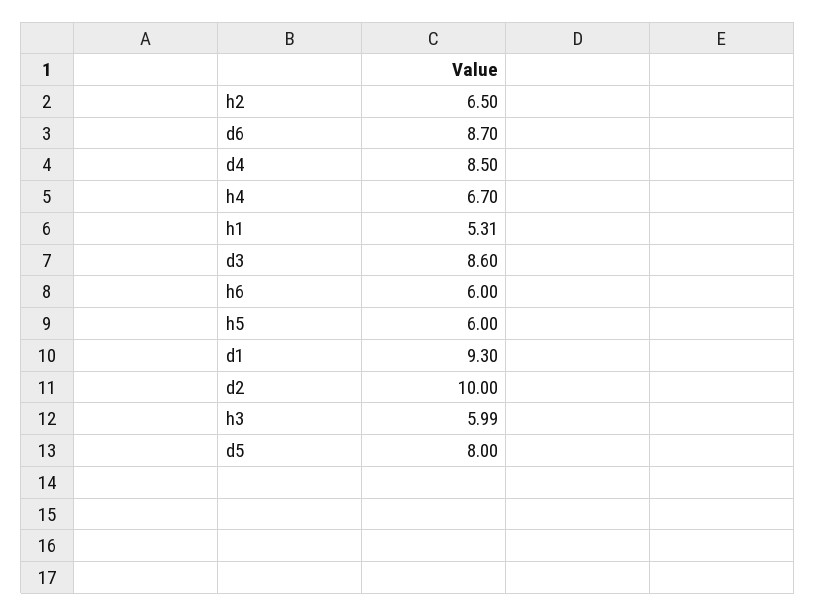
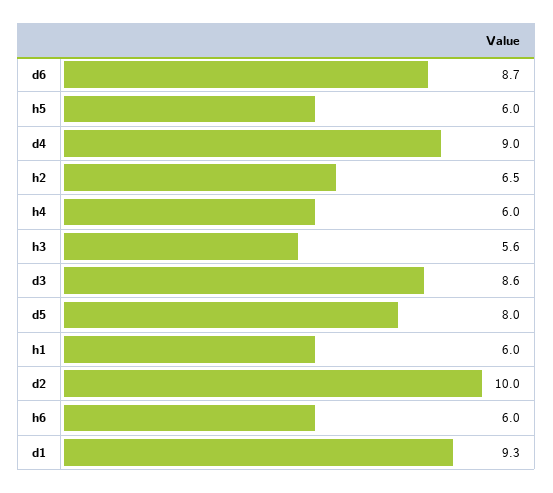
  {
    "h2": 6.5,
    "d6": 8.7,
-   "d4": 8.5,
+   "d4": 9,
-   "h4": 6.7,
+   "h4": 6,
-   "h1": 5.31,
+   "h1": 6,
    "d3": 8.6,
    "h6": 6,
    "h5": 6,
    "d1": 9.3,
    "d2": 10,
-   "h3": 5.99,
+   "h3": 5.6,
    "d5": 8
  }

